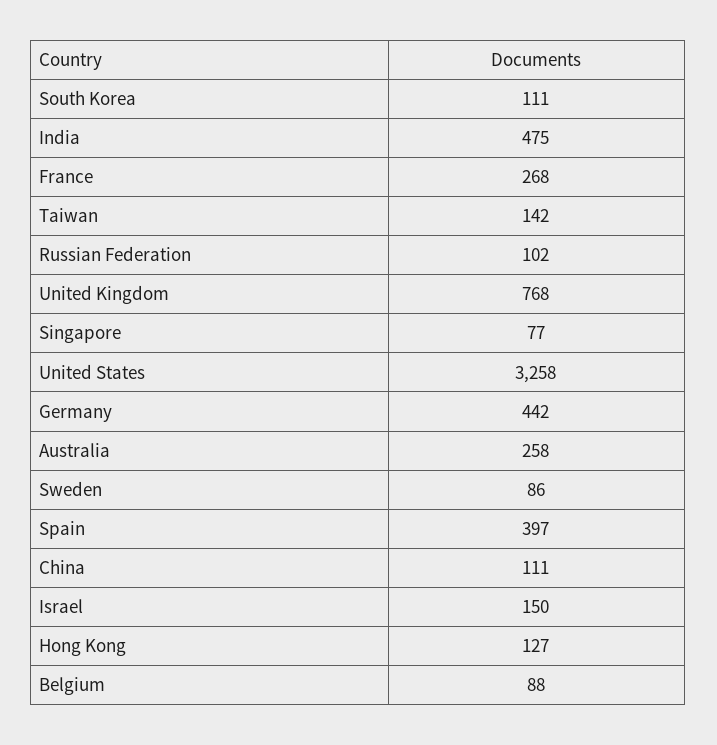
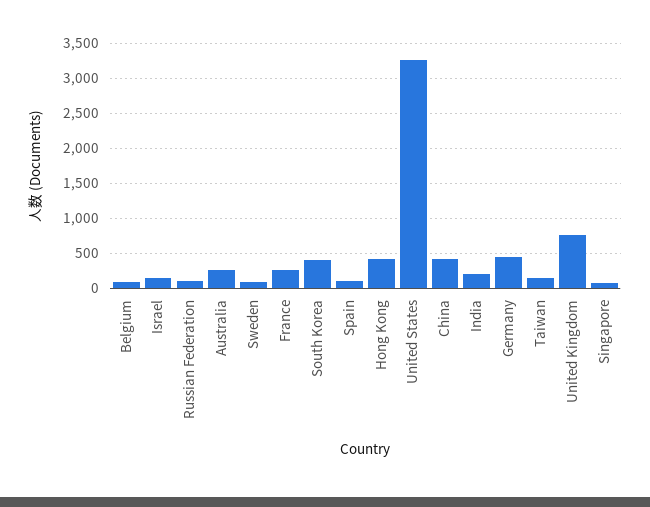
  {
-   "South Korea": 111,
+   "South Korea": 400,
-   "India": 475,
+   "India": 200,
    "France": 268,
    "Taiwan": 142,
    "Russian Federation": 102,
    "United Kingdom": 768,
    "Singapore": 77,
    "United States": 3258,
    "Germany": 442,
    "Australia": 258,
    "Sweden": 86,
-   "Spain": 397,
+   "Spain": 100,
-   "China": 111,
+   "China": 400,
    "Israel": 150,
-   "Hong Kong": 127,
+   "Hong Kong": 400,
    "Belgium": 88
  }

